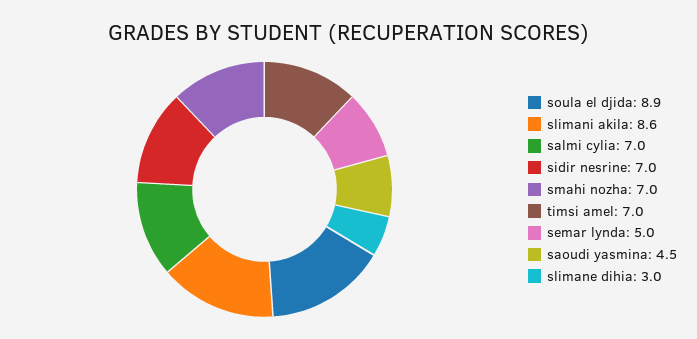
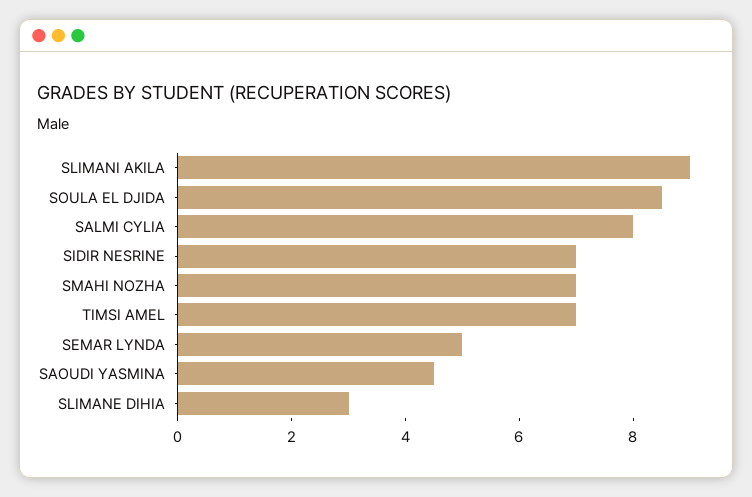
  {
-   "soula el djida": 8.9,
+   "soula el djida": 8.5,
-   "slimani akila": 8.6,
+   "slimani akila": 9,
-   "salmi cylia": 7,
+   "salmi cylia": 8,
    "sidir nesrine": 7,
    "smahi nozha": 7,
    "timsi amel": 7,
    "semar lynda": 5,
    "saoudi yasmina": 4.5,
    "slimane dihia": 3
  }

